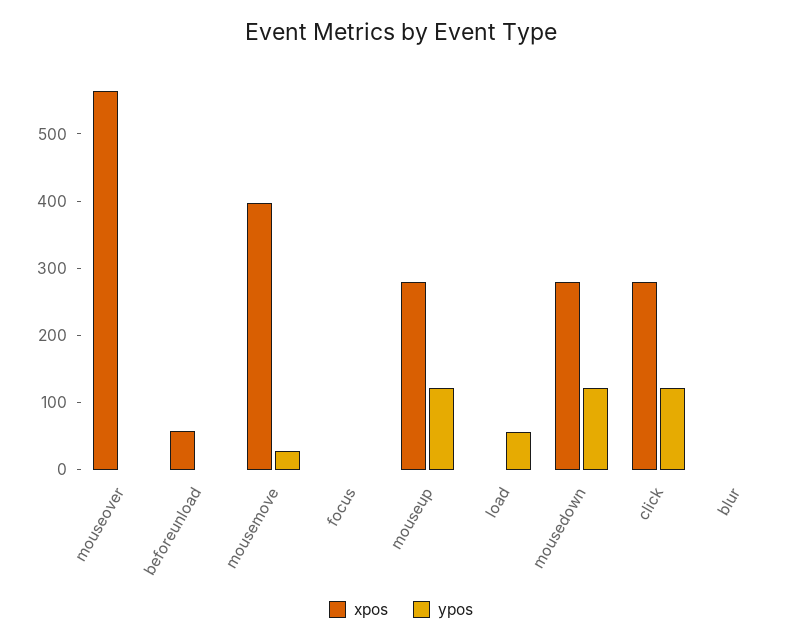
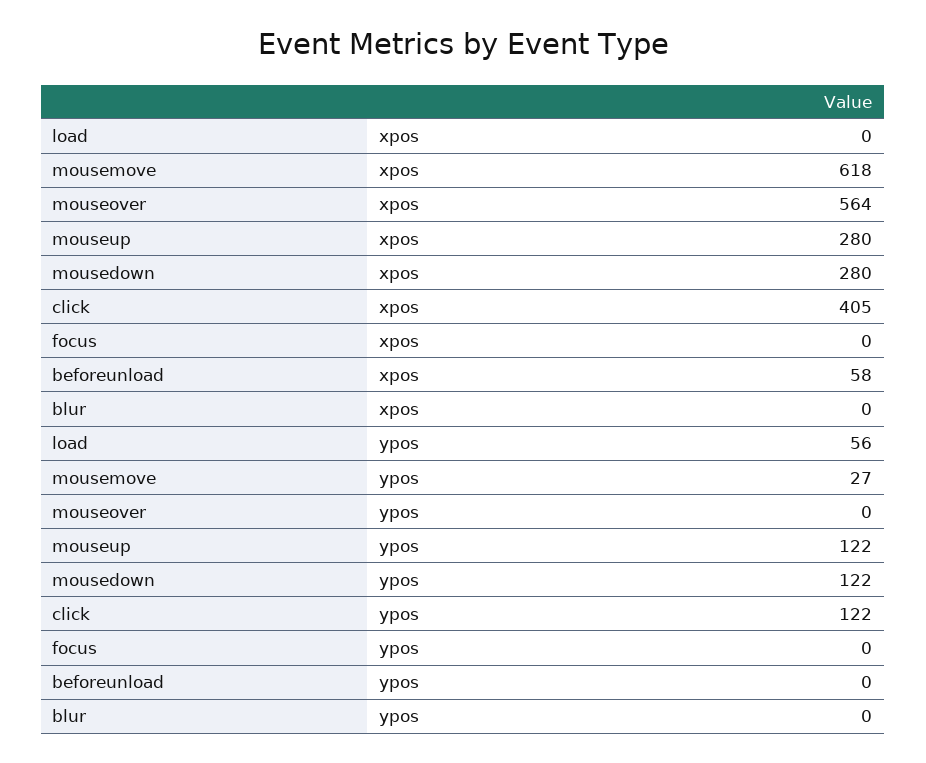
  {
    "xpos": {
      "mouseover": 564,
      "beforeunload": 58,
-     "mousemove": 400,
+     "mousemove": 618,
      "focus": 0,
      "mouseup": 280,
      "load": 0,
      "mousedown": 280,
-     "click": 280,
+     "click": 405,
      "blur": 0
    },
    "ypos": {
      "mouseover": 0,
      "beforeunload": 0,
      "mousemove": 27,
      "focus": 0,
      "mouseup": 122,
      "load": 56,
      "mousedown": 122,
      "click": 122,
      "blur": 0
    }
  }

